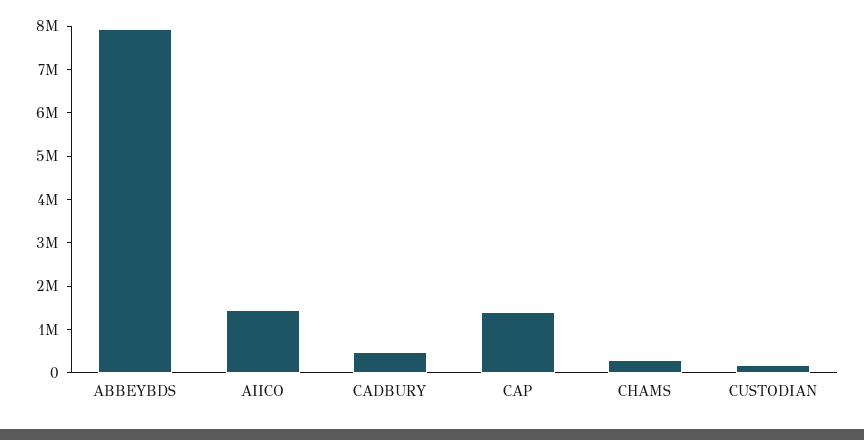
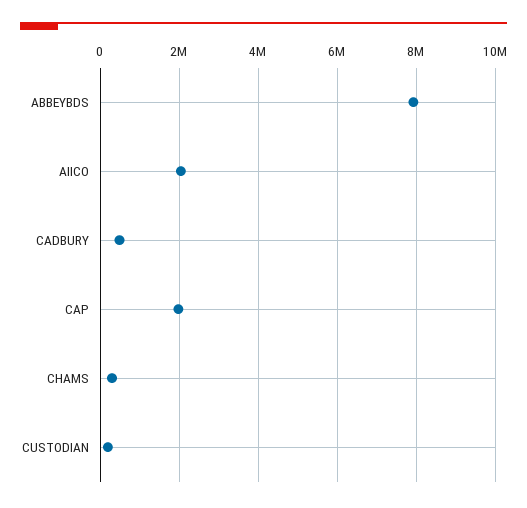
  {
    "ABBEYBDS": 8000000,
-   "AIICO": 1400000,
+   "AIICO": 2000000,
    "CADBURY": 400000,
-   "CAP": 1400000,
+   "CAP": 2000000,
    "CHAMS": 200000,
    "CUSTODIAN": 200000
  }

